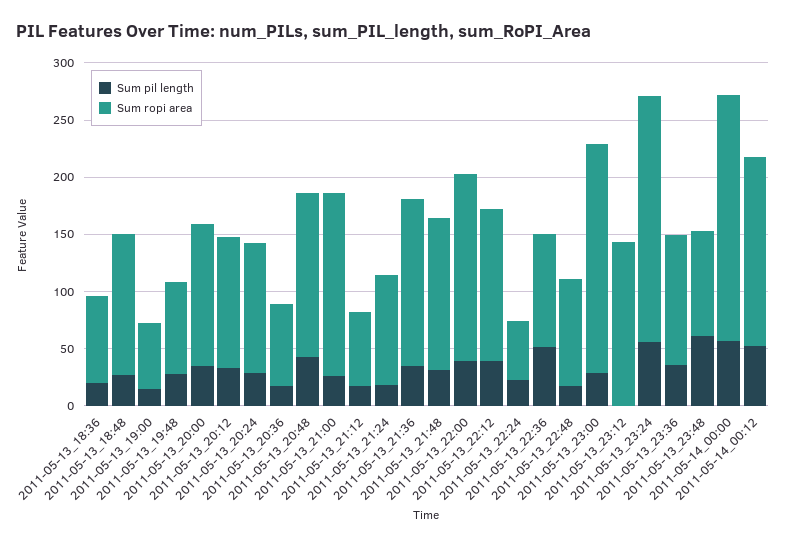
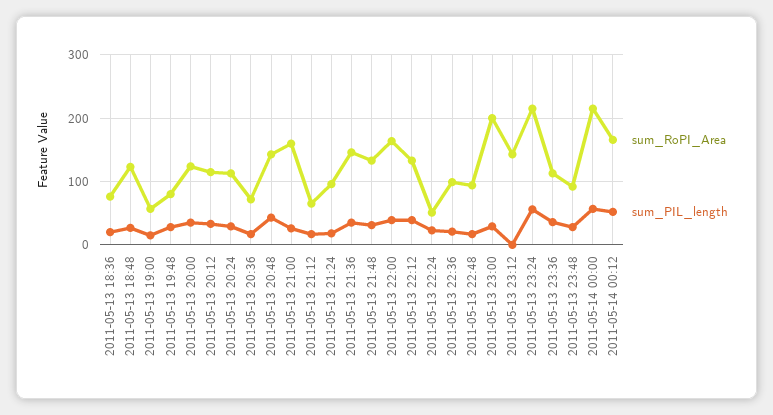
  {
    "Sum pil length": {
      "2011-05-13_18:36": 20,
      "2011-05-13_18:48": 30,
      "2011-05-13_19:00": 20,
      "2011-05-13_19:48": 30,
      "2011-05-13_20:00": 40,
      "2011-05-13_20:12": 30,
      "2011-05-13_20:24": 30,
      "2011-05-13_20:36": 20,
      "2011-05-13_20:48": 40,
      "2011-05-13_21:00": 30,
      "2011-05-13_21:12": 20,
      "2011-05-13_21:24": 20,
      "2011-05-13_21:36": 40,
      "2011-05-13_21:48": 30,
      "2011-05-13_22:00": 40,
      "2011-05-13_22:12": 40,
      "2011-05-13_22:24": 20,
-     "2011-05-13_22:36": 50,
+     "2011-05-13_22:36": 20,
      "2011-05-13_22:48": 20,
      "2011-05-13_23:00": 30,
      "2011-05-13_23:12": 0,
      "2011-05-13_23:24": 60,
      "2011-05-13_23:36": 40,
-     "2011-05-13_23:48": 60,
+     "2011-05-13_23:48": 30,
      "2011-05-14_00:00": 60,
      "2011-05-14_00:12": 50
    },
    "Sum ropi area": {
      "2011-05-13_18:36": 80,
      "2011-05-13_18:48": 120,
      "2011-05-13_19:00": 60,
      "2011-05-13_19:48": 80,
      "2011-05-13_20:00": 120,
      "2011-05-13_20:12": 120,
      "2011-05-13_20:24": 110,
      "2011-05-13_20:36": 70,
      "2011-05-13_20:48": 140,
      "2011-05-13_21:00": 160,
      "2011-05-13_21:12": 70,
      "2011-05-13_21:24": 100,
      "2011-05-13_21:36": 150,
      "2011-05-13_21:48": 130,
      "2011-05-13_22:00": 160,
      "2011-05-13_22:12": 130,
      "2011-05-13_22:24": 50,
      "2011-05-13_22:36": 100,
      "2011-05-13_22:48": 90,
      "2011-05-13_23:00": 200,
      "2011-05-13_23:12": 140,
      "2011-05-13_23:24": 220,
      "2011-05-13_23:36": 110,
      "2011-05-13_23:48": 90,
      "2011-05-14_00:00": 220,
      "2011-05-14_00:12": 170
    }
  }

